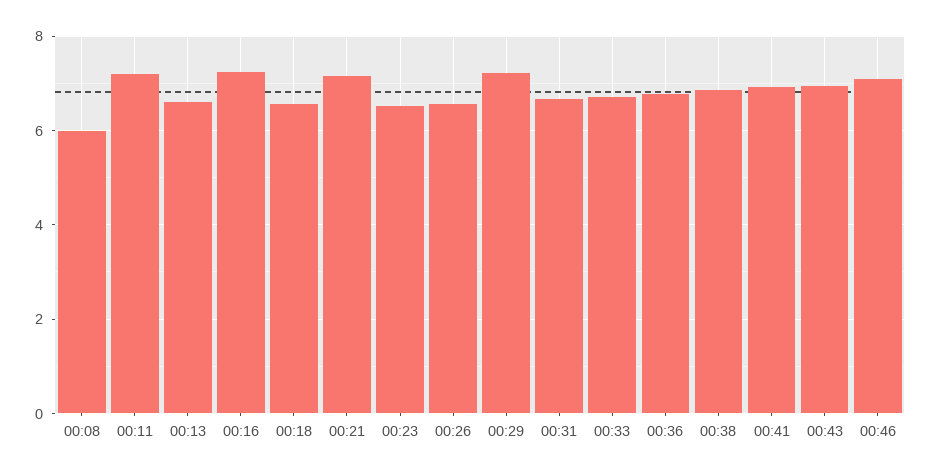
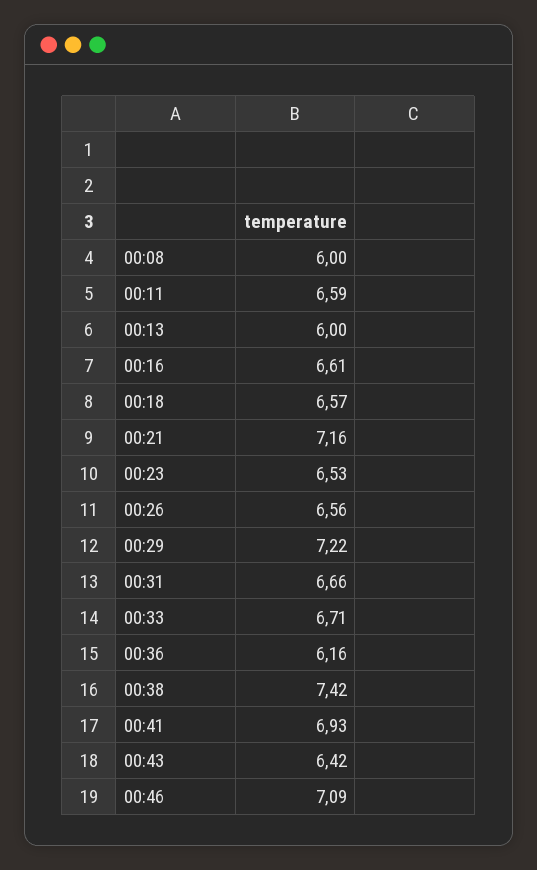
  {
    "00:08": 6,
-   "00:11": 7.2,
+   "00:11": 6.59,
-   "00:13": 6.6,
+   "00:13": 6,
-   "00:16": 7.2,
+   "00:16": 6.61,
    "00:18": 6.57,
    "00:21": 7.16,
    "00:23": 6.53,
    "00:26": 6.56,
    "00:29": 7.22,
    "00:31": 6.66,
    "00:33": 6.71,
-   "00:36": 6.8,
+   "00:36": 6.16,
-   "00:38": 6.8,
+   "00:38": 7.42,
    "00:41": 6.93,
-   "00:43": 7,
+   "00:43": 6.42,
    "00:46": 7.09
  }

